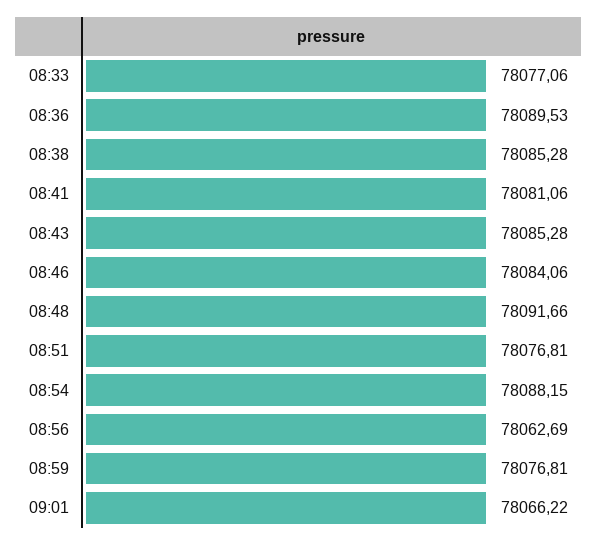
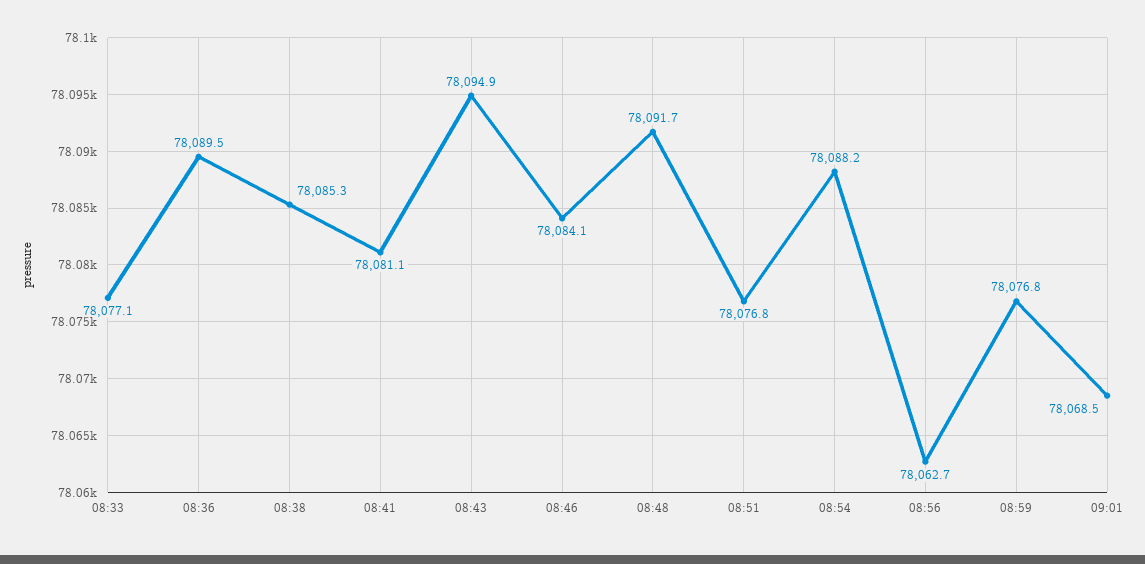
  {
    "08:33": 78077.06,
    "08:36": 78089.53,
    "08:38": 78085.28,
    "08:41": 78081.06,
-   "08:43": 78085.28,
+   "08:43": 78094.9,
    "08:46": 78084.06,
    "08:48": 78091.66,
    "08:51": 78076.81,
    "08:54": 78088.15,
    "08:56": 78062.69,
    "08:59": 78076.81,
-   "09:01": 78066.22
+   "09:01": 78068.5
  }

